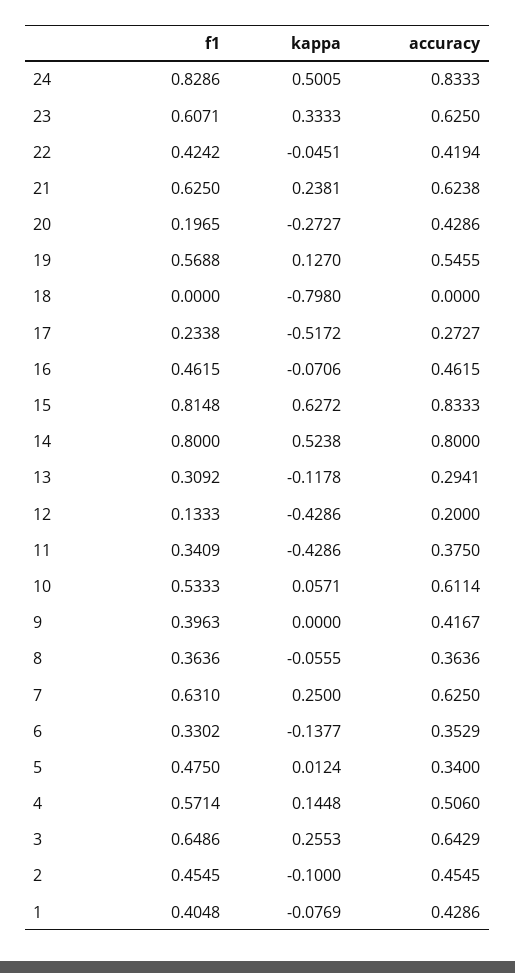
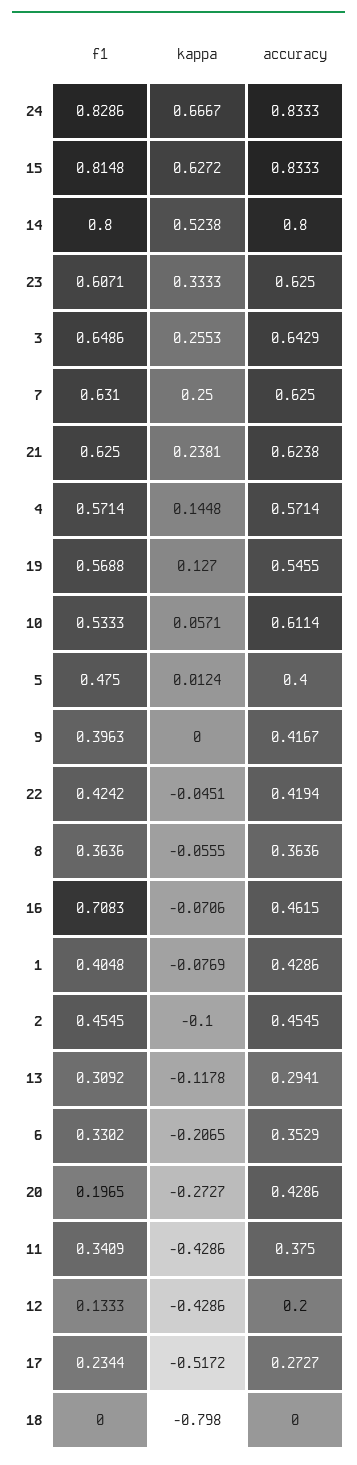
  {
    "f1": {
      "24": 0.8286,
      "23": 0.6071,
      "22": 0.4242,
      "21": 0.625,
      "20": 0.1965,
      "19": 0.5688,
      "18": 0,
-     "17": 0.2338,
+     "17": 0.2344,
-     "16": 0.4615,
+     "16": 0.7083,
      "15": 0.8148,
      "14": 0.8,
      "13": 0.3092,
      "12": 0.1333,
      "11": 0.3409,
      "10": 0.5333,
      "9": 0.3963,
      "8": 0.3636,
      "7": 0.631,
      "6": 0.3302,
      "5": 0.475,
      "4": 0.5714,
      "3": 0.6486,
      "2": 0.4545,
      "1": 0.4048
    },
    "kappa": {
-     "24": 0.5005,
+     "24": 0.6667,
      "23": 0.3333,
      "22": -0.0451,
      "21": 0.2381,
      "20": -0.2727,
      "19": 0.127,
      "18": -0.798,
      "17": -0.5172,
      "16": -0.0706,
      "15": 0.6272,
      "14": 0.5238,
      "13": -0.1178,
      "12": -0.4286,
      "11": -0.4286,
      "10": 0.0571,
      "9": 0,
      "8": -0.0555,
      "7": 0.25,
-     "6": -0.1377,
+     "6": -0.2065,
      "5": 0.0124,
      "4": 0.1448,
      "3": 0.2553,
      "2": -0.1,
      "1": -0.0769
    },
    "accuracy": {
      "24": 0.8333,
      "23": 0.625,
      "22": 0.4194,
      "21": 0.6238,
      "20": 0.4286,
      "19": 0.5455,
      "18": 0,
      "17": 0.2727,
      "16": 0.4615,
      "15": 0.8333,
      "14": 0.8,
      "13": 0.2941,
      "12": 0.2,
      "11": 0.375,
      "10": 0.6114,
      "9": 0.4167,
      "8": 0.3636,
      "7": 0.625,
      "6": 0.3529,
-     "5": 0.34,
+     "5": 0.4,
-     "4": 0.506,
+     "4": 0.5714,
      "3": 0.6429,
      "2": 0.4545,
      "1": 0.4286
    }
  }

